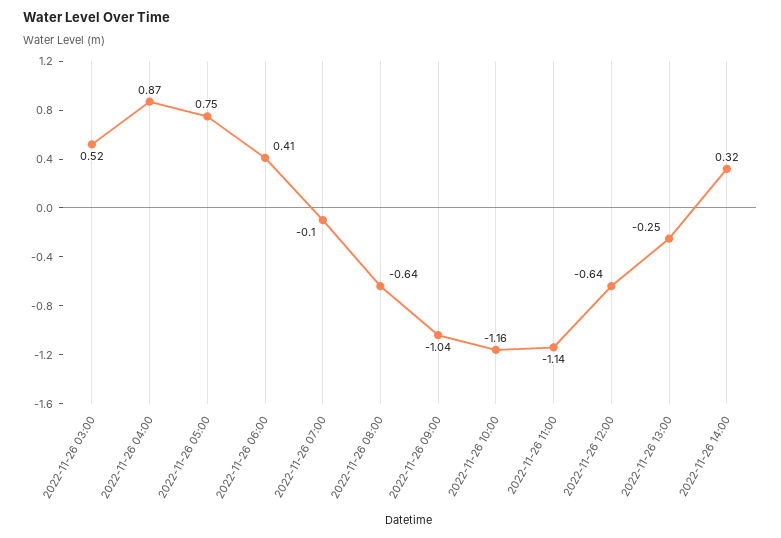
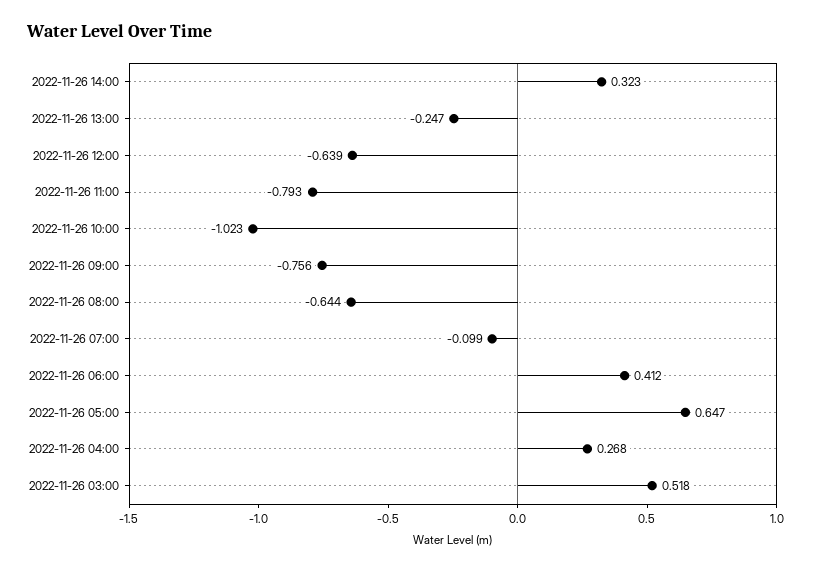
  {
    "2022-11-26 03:00": 0.518,
-   "2022-11-26 04:00": 0.87,
+   "2022-11-26 04:00": 0.268,
-   "2022-11-26 05:00": 0.75,
+   "2022-11-26 05:00": 0.647,
    "2022-11-26 06:00": 0.412,
    "2022-11-26 07:00": -0.099,
    "2022-11-26 08:00": -0.644,
-   "2022-11-26 09:00": -1.04,
+   "2022-11-26 09:00": -0.756,
-   "2022-11-26 10:00": -1.16,
+   "2022-11-26 10:00": -1.023,
-   "2022-11-26 11:00": -1.14,
+   "2022-11-26 11:00": -0.793,
    "2022-11-26 12:00": -0.639,
    "2022-11-26 13:00": -0.247,
    "2022-11-26 14:00": 0.323
  }

